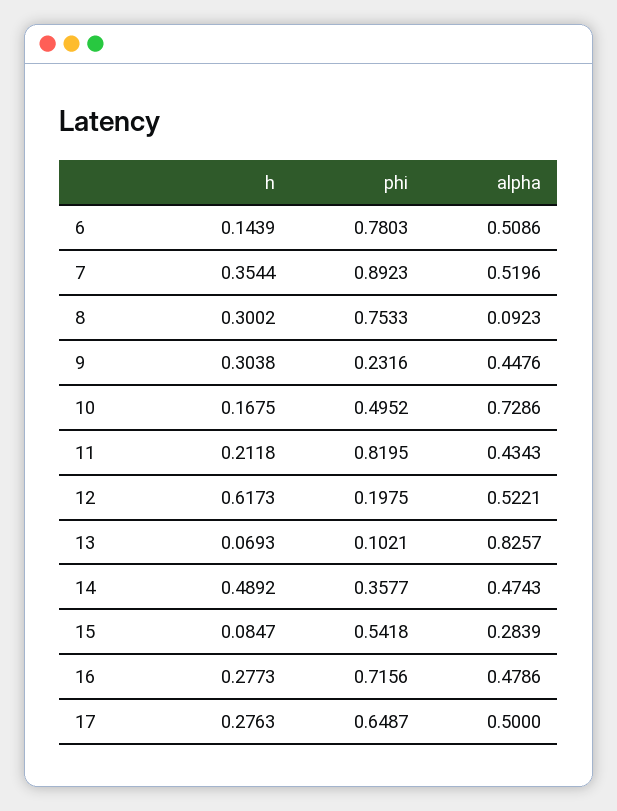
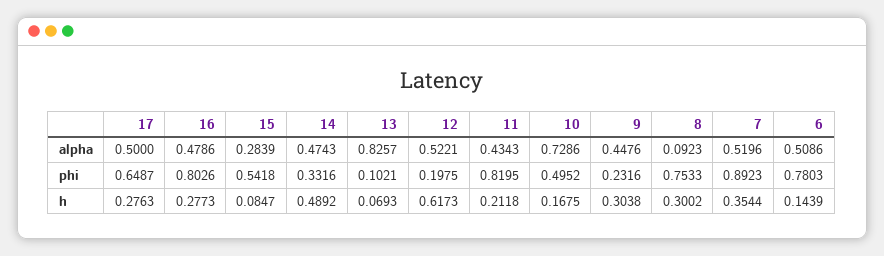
  {
    "h": {
      "6": 0.1439,
      "7": 0.3544,
      "8": 0.3002,
      "9": 0.3038,
      "10": 0.1675,
      "11": 0.2118,
      "12": 0.6173,
      "13": 0.0693,
      "14": 0.4892,
      "15": 0.0847,
      "16": 0.2773,
      "17": 0.2763
    },
    "phi": {
      "6": 0.7803,
      "7": 0.8923,
      "8": 0.7533,
      "9": 0.2316,
      "10": 0.4952,
      "11": 0.8195,
      "12": 0.1975,
      "13": 0.1021,
-     "14": 0.3577,
+     "14": 0.3316,
      "15": 0.5418,
-     "16": 0.7156,
+     "16": 0.8026,
      "17": 0.6487
    },
    "alpha": {
      "6": 0.5086,
      "7": 0.5196,
      "8": 0.0923,
      "9": 0.4476,
      "10": 0.7286,
      "11": 0.4343,
      "12": 0.5221,
      "13": 0.8257,
      "14": 0.4743,
      "15": 0.2839,
      "16": 0.4786,
      "17": 0.5
    }
  }

